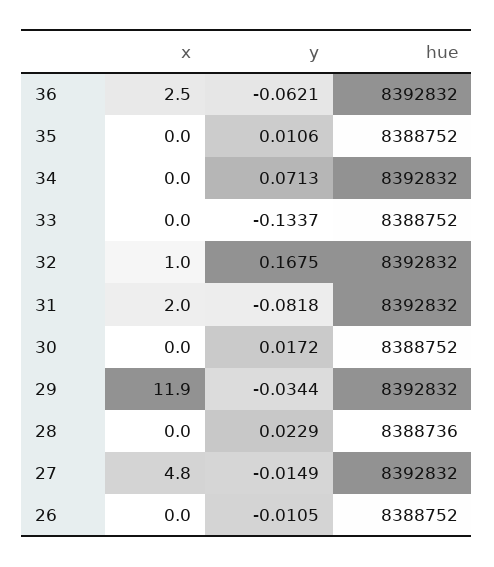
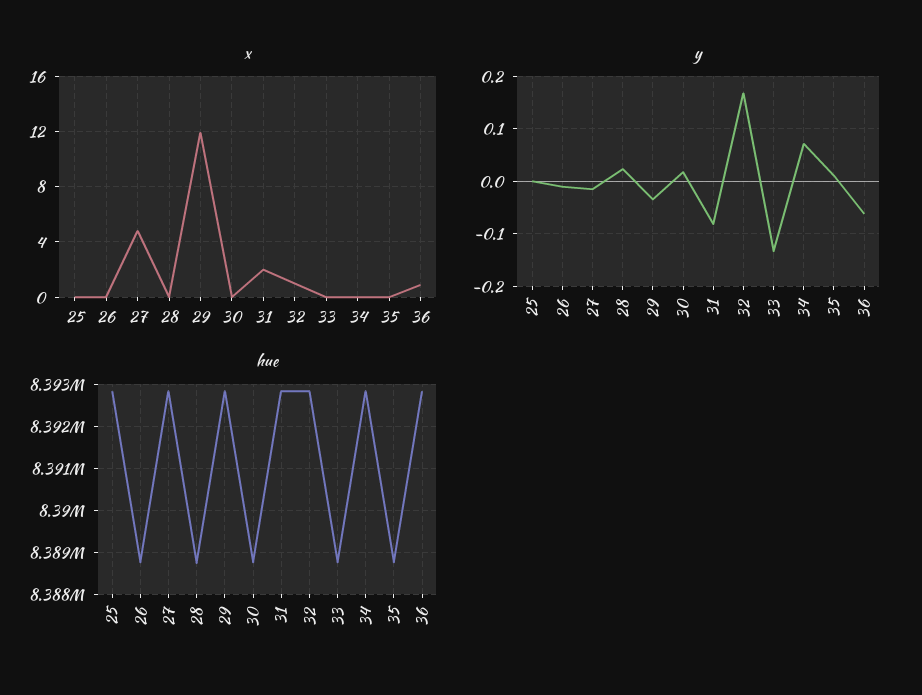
  {
    "x": {
-     "36": 2.5,
+     "36": 1,
      "35": 0,
      "34": 0,
      "33": 0,
      "32": 1,
      "31": 2,
      "30": 0,
      "29": 11.9,
      "28": 0,
      "27": 4.8,
-     "26": 0
+     "26": 0,
+     "25": 0
    },
    "y": {
      "36": -0.0621,
      "35": 0.0106,
      "34": 0.0713,
      "33": -0.1337,
      "32": 0.1675,
      "31": -0.0818,
      "30": 0.0172,
      "29": -0.0344,
      "28": 0.0229,
      "27": -0.0149,
-     "26": -0.0105
+     "26": -0.0105,
+     "25": 0
    },
    "hue": {
      "36": 8392832,
      "35": 8388752,
      "34": 8392832,
      "33": 8388752,
      "32": 8392832,
      "31": 8392832,
      "30": 8388752,
      "29": 8392832,
      "28": 8388736,
      "27": 8392832,
-     "26": 8388752
+     "26": 8388752,
+     "25": 8392800
    }
  }

